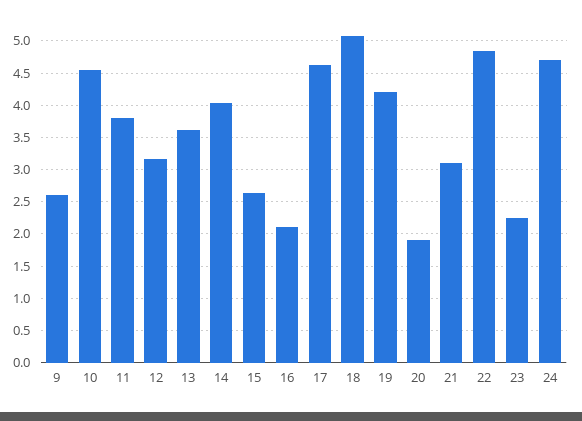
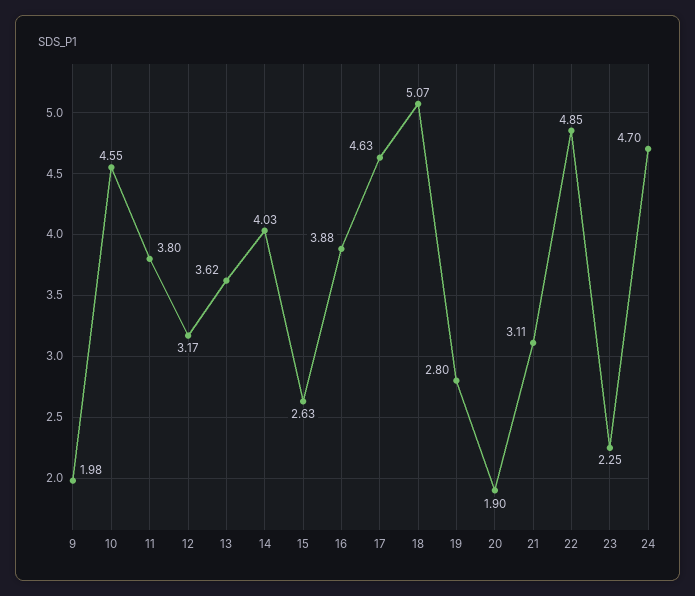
  {
-   "9": 2.6,
+   "9": 1.98,
    "10": 4.55,
    "11": 3.8,
    "12": 3.17,
    "13": 3.62,
    "14": 4.03,
    "15": 2.63,
-   "16": 2.1,
+   "16": 3.88,
    "17": 4.63,
    "18": 5.07,
-   "19": 4.2,
+   "19": 2.8,
    "20": 1.9,
    "21": 3.11,
    "22": 4.85,
    "23": 2.25,
    "24": 4.7
  }

